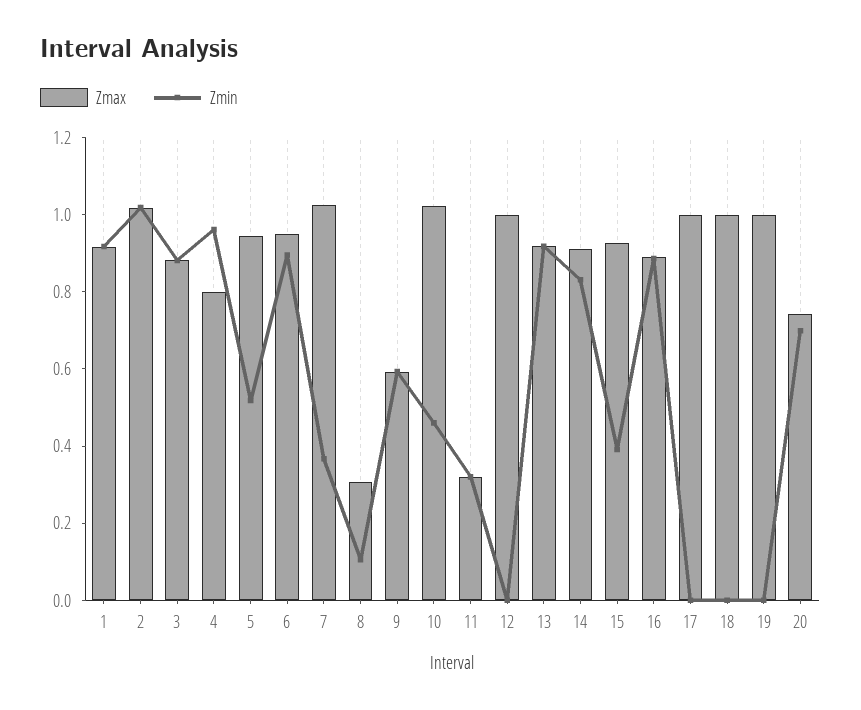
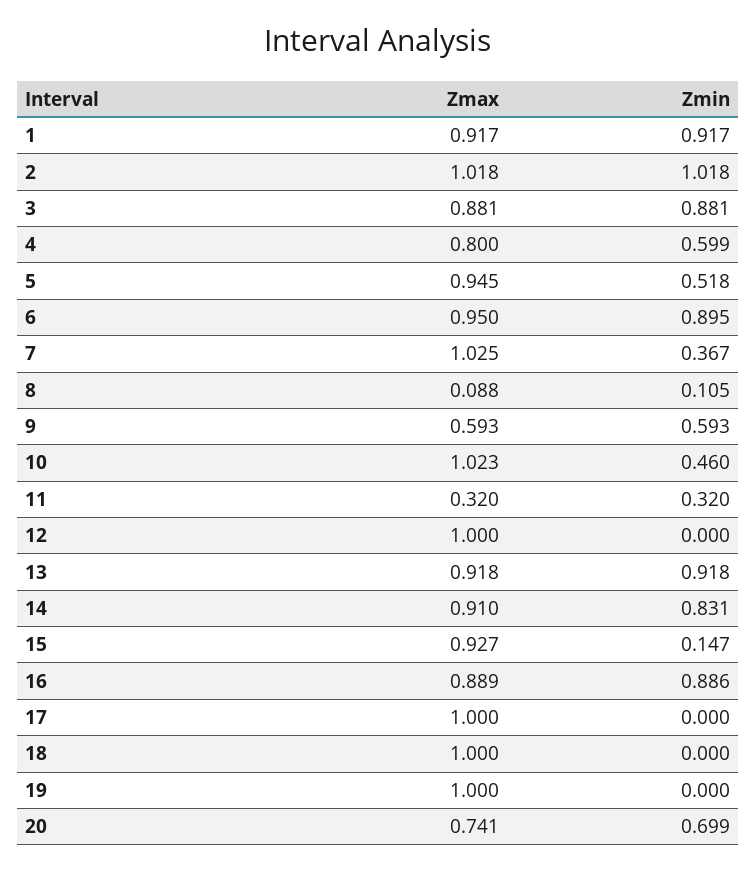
  {
    "Zmax": {
      "1": 0.917,
      "2": 1.018,
      "3": 0.881,
      "4": 0.8,
      "5": 0.945,
      "6": 0.95,
      "7": 1.025,
-     "8": 0.3,
+     "8": 0.088,
      "9": 0.593,
      "10": 1.023,
      "11": 0.32,
      "12": 1,
      "13": 0.918,
      "14": 0.91,
      "15": 0.927,
      "16": 0.889,
      "17": 1,
      "18": 1,
      "19": 1,
      "20": 0.741
    },
    "Zmin": {
      "1": 0.917,
      "2": 1.018,
      "3": 0.881,
-     "4": 0.95,
+     "4": 0.599,
      "5": 0.518,
      "6": 0.895,
      "7": 0.367,
      "8": 0.105,
      "9": 0.593,
      "10": 0.46,
      "11": 0.32,
      "12": 0,
      "13": 0.918,
      "14": 0.831,
-     "15": 0.4,
+     "15": 0.147,
      "16": 0.886,
      "17": 0,
      "18": 0,
      "19": 0,
      "20": 0.699
    }
  }

